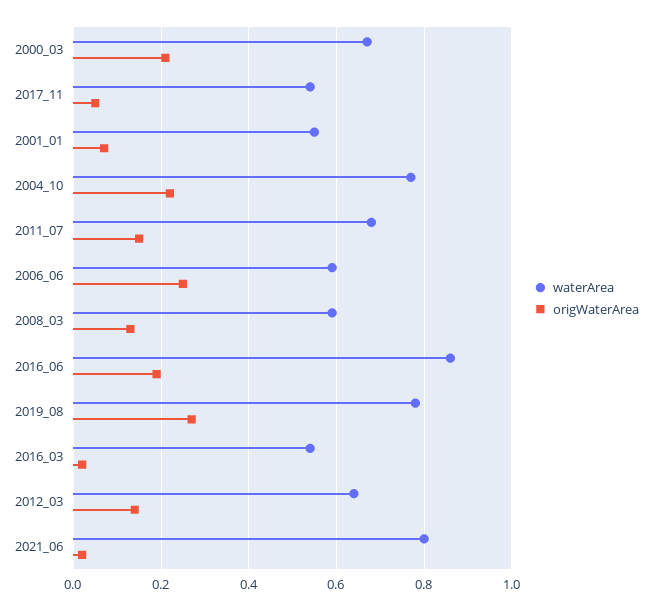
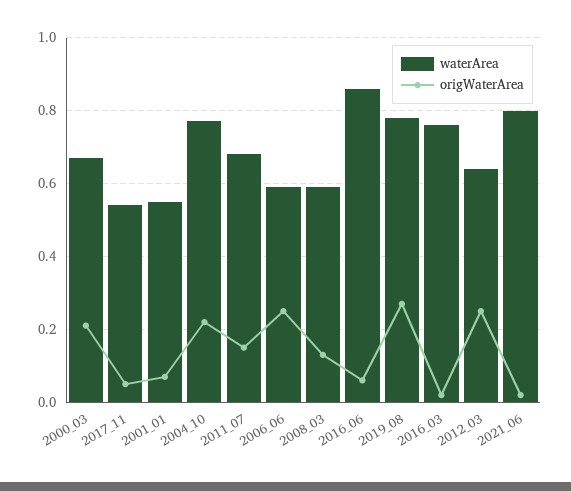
  {
    "waterArea": {
      "2000_03": 0.65,
      "2017_11": 0.55,
      "2001_01": 0.55,
      "2004_10": 0.75,
      "2011_07": 0.7,
      "2006_06": 0.6,
      "2008_03": 0.6,
      "2016_06": 0.85,
      "2019_08": 0.8,
-     "2016_03": 0.55,
+     "2016_03": 0.75,
      "2012_03": 0.65,
      "2021_06": 0.8
    },
    "origWaterArea": {
      "2000_03": 0.2,
      "2017_11": 0.05,
      "2001_01": 0.05,
      "2004_10": 0.2,
      "2011_07": 0.15,
      "2006_06": 0.25,
      "2008_03": 0.15,
-     "2016_06": 0.2,
+     "2016_06": 0.05,
      "2019_08": 0.25,
      "2016_03": 0,
-     "2012_03": 0.15,
+     "2012_03": 0.25,
      "2021_06": 0
    }
  }

